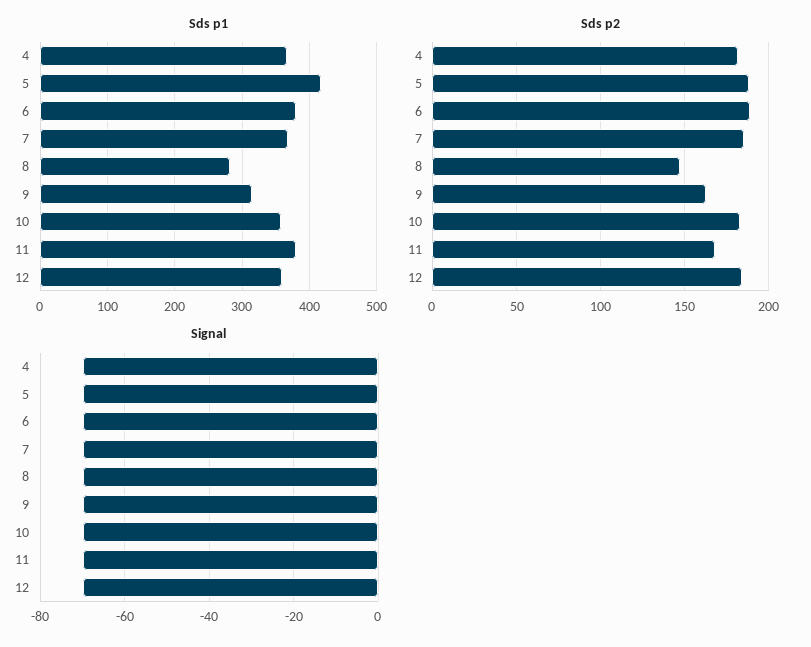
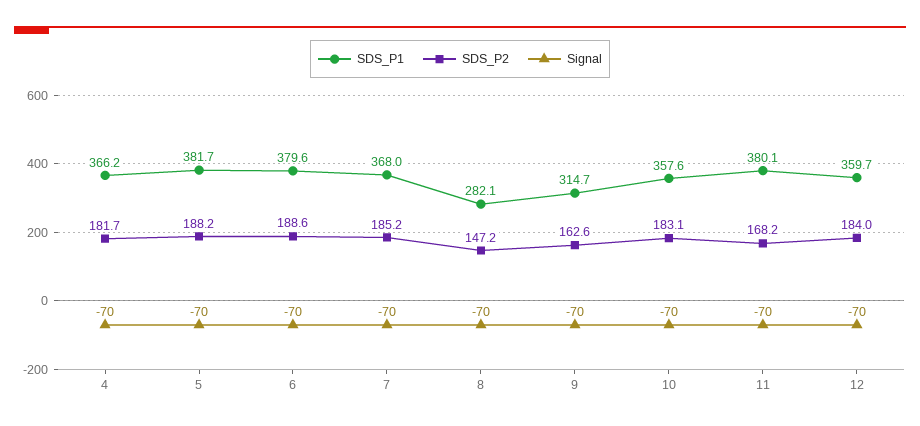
  {
    "Sds p1": {
      "4": 366.2,
-     "5": 420,
+     "5": 381.7,
      "6": 379.6,
      "7": 368,
      "8": 282.1,
      "9": 314.7,
      "10": 357.6,
      "11": 380.1,
      "12": 359.7
    },
    "Sds p2": {
      "4": 181.7,
      "5": 188.2,
      "6": 188.6,
      "7": 185.2,
      "8": 147.2,
      "9": 162.6,
      "10": 183.1,
      "11": 168.2,
      "12": 184
    },
    "Signal": {
      "4": -70,
      "5": -70,
      "6": -70,
      "7": -70,
      "8": -70,
      "9": -70,
      "10": -70,
      "11": -70,
      "12": -70
    }
  }

